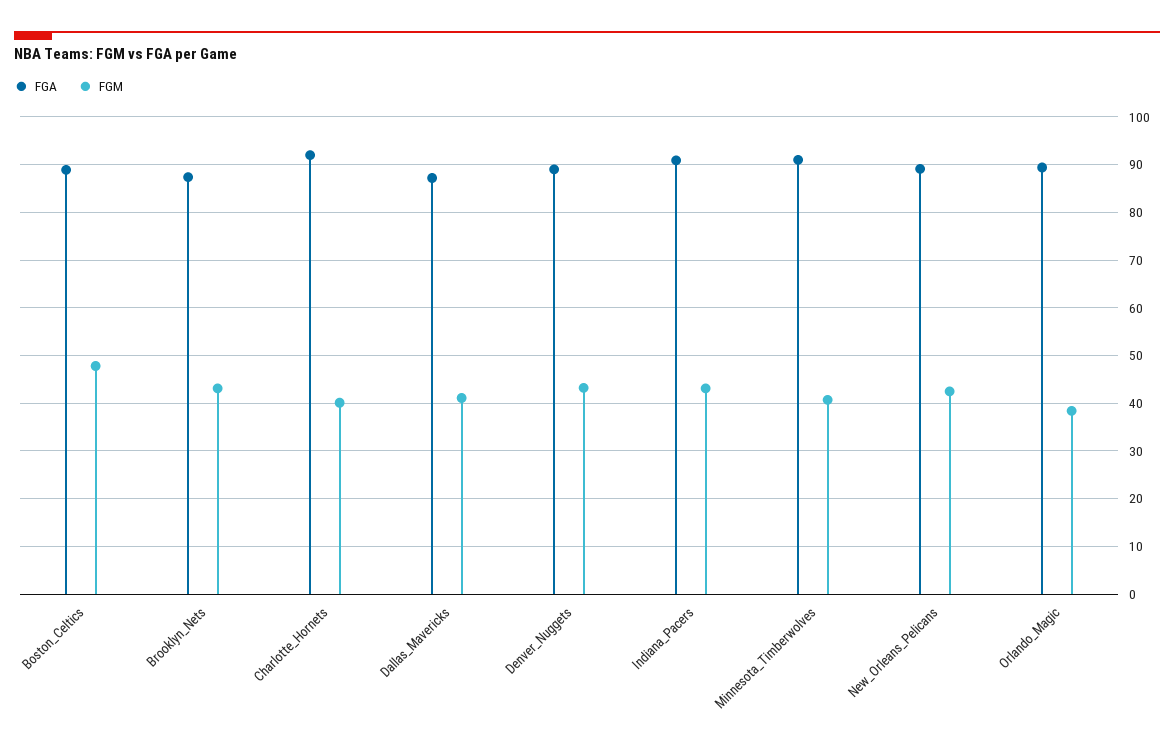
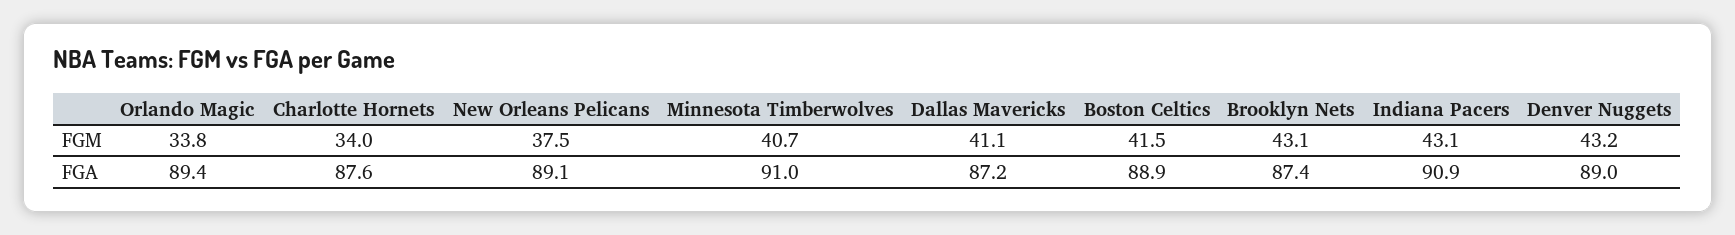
  {
    "FGA": {
      "Boston_Celtics": 88.9,
      "Brooklyn_Nets": 87.4,
-     "Charlotte_Hornets": 92,
+     "Charlotte_Hornets": 87.6,
      "Dallas_Mavericks": 87.2,
      "Denver_Nuggets": 89,
      "Indiana_Pacers": 90.9,
      "Minnesota_Timberwolves": 91,
      "New_Orleans_Pelicans": 89.1,
      "Orlando_Magic": 89.4
    },
    "FGM": {
-     "Boston_Celtics": 48,
+     "Boston_Celtics": 41.5,
      "Brooklyn_Nets": 43.1,
-     "Charlotte_Hornets": 40,
+     "Charlotte_Hornets": 34,
      "Dallas_Mavericks": 41.1,
      "Denver_Nuggets": 43.2,
      "Indiana_Pacers": 43.1,
      "Minnesota_Timberwolves": 40.7,
-     "New_Orleans_Pelicans": 42,
+     "New_Orleans_Pelicans": 37.5,
-     "Orlando_Magic": 38
+     "Orlando_Magic": 33.8
    }
  }

